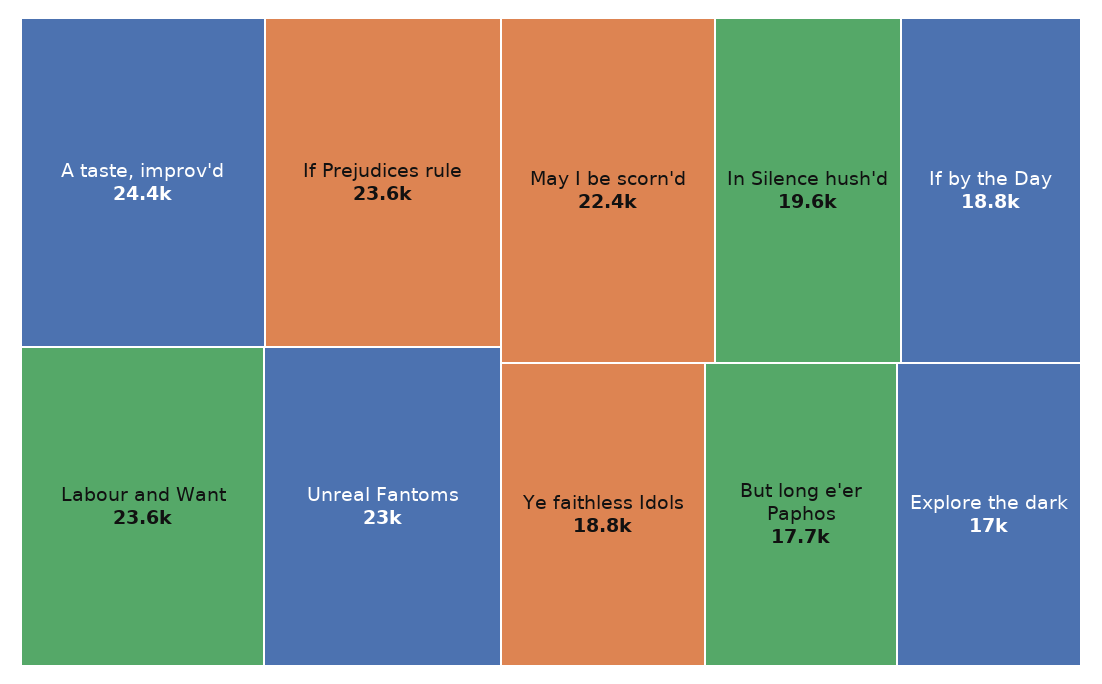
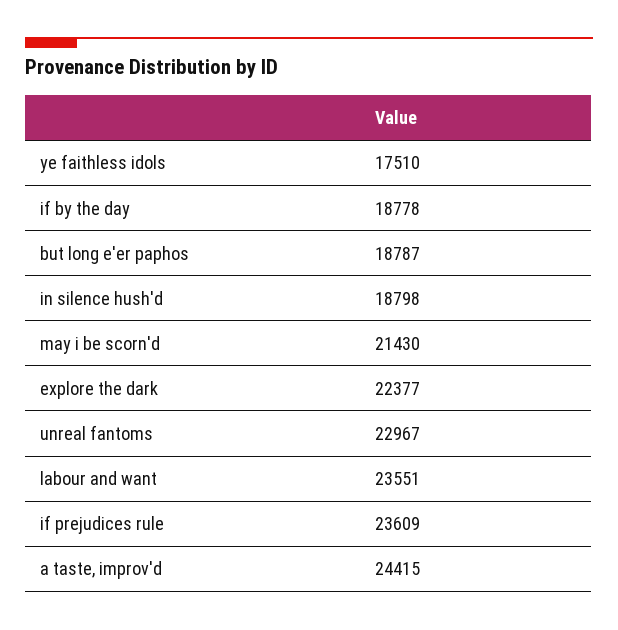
  {
    "A taste, improv'd": 24415,
    "If Prejudices rule": 23609,
    "Labour and Want": 23551,
    "Unreal Fantoms": 22967,
-   "May I be scorn'd": 22400,
+   "May I be scorn'd": 21430,
-   "In Silence hush'd": 19600,
+   "In Silence hush'd": 18798,
    "If by the Day": 18778,
-   "Ye faithless Idols": 18800,
+   "Ye faithless Idols": 17510,
-   "But long e'er Paphos": 17700,
+   "But long e'er Paphos": 18787,
-   "Explore the dark": 17000
+   "Explore the dark": 22377
  }

